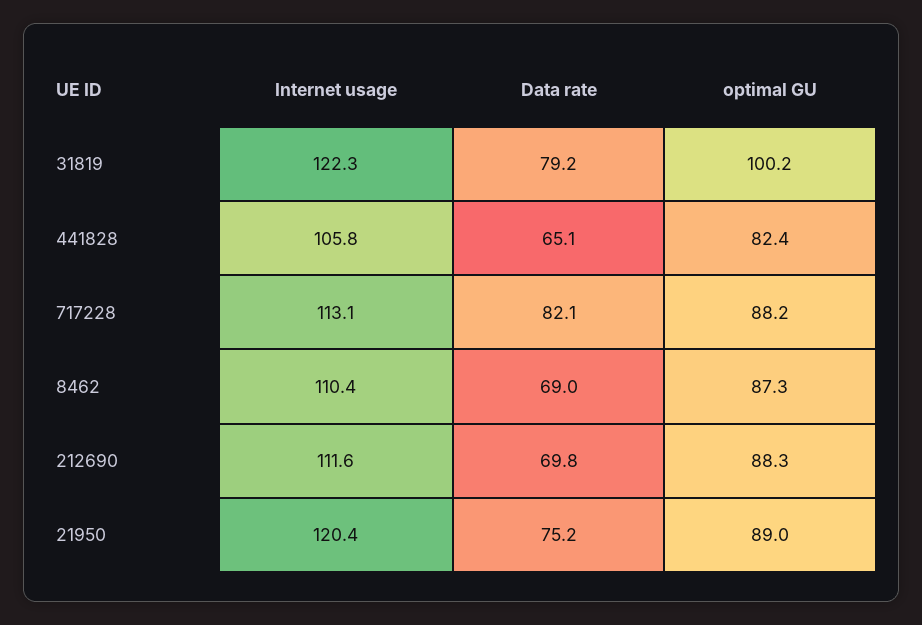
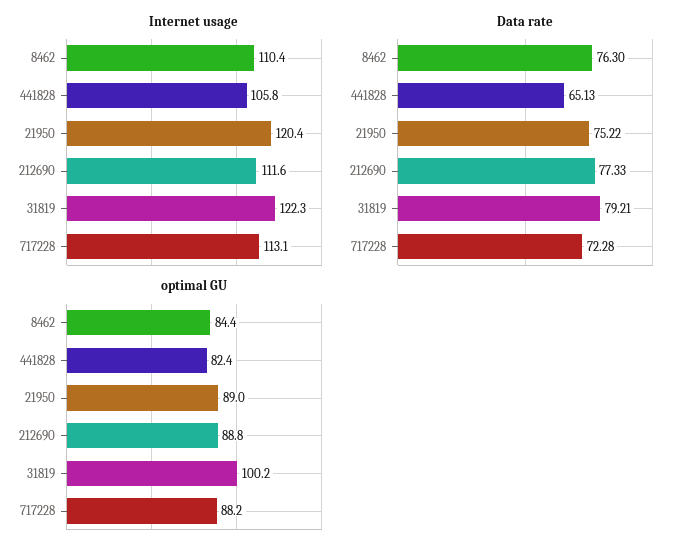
  {
    "Internet usage": {
      "31819": 122.3,
      "441828": 105.8,
      "717228": 113.1,
      "8462": 110.4,
      "212690": 111.6,
      "21950": 120.4
    },
    "Data rate": {
      "31819": 79.21,
      "441828": 65.13,
-     "717228": 82.1,
+     "717228": 72.28,
-     "8462": 69,
+     "8462": 76.3,
-     "212690": 69.8,
+     "212690": 77.33,
      "21950": 75.22
    },
    "optimal GU": {
      "31819": 100.2,
      "441828": 82.4,
      "717228": 88.2,
-     "8462": 87.3,
+     "8462": 84.4,
-     "212690": 88.3,
+     "212690": 88.8,
      "21950": 89
    }
  }

